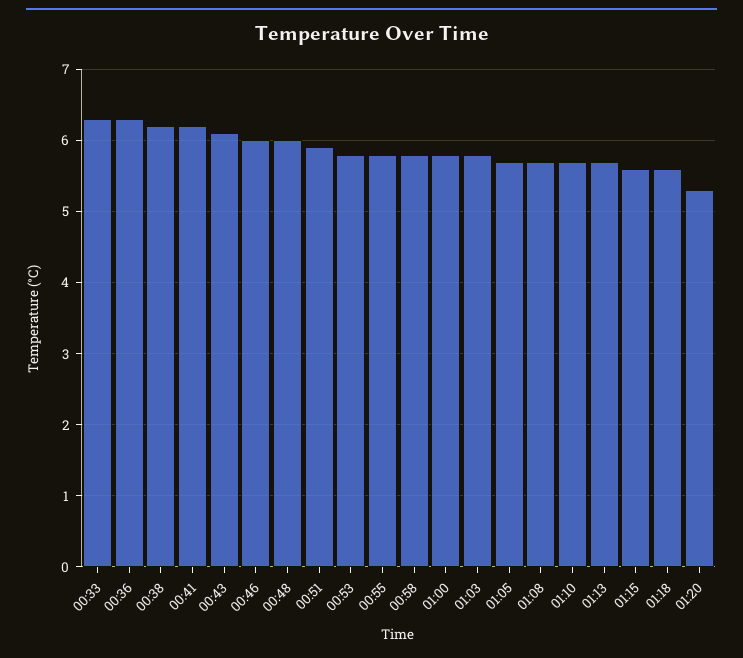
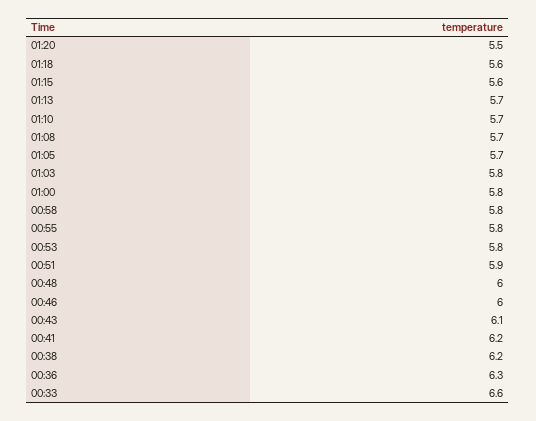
  {
-   "00:33": 6.3,
+   "00:33": 6.6,
    "00:36": 6.3,
    "00:38": 6.2,
    "00:41": 6.2,
    "00:43": 6.1,
    "00:46": 6,
    "00:48": 6,
    "00:51": 5.9,
    "00:53": 5.8,
    "00:55": 5.8,
    "00:58": 5.8,
    "01:00": 5.8,
    "01:03": 5.8,
    "01:05": 5.7,
    "01:08": 5.7,
    "01:10": 5.7,
    "01:13": 5.7,
    "01:15": 5.6,
    "01:18": 5.6,
-   "01:20": 5.3
+   "01:20": 5.5
  }

